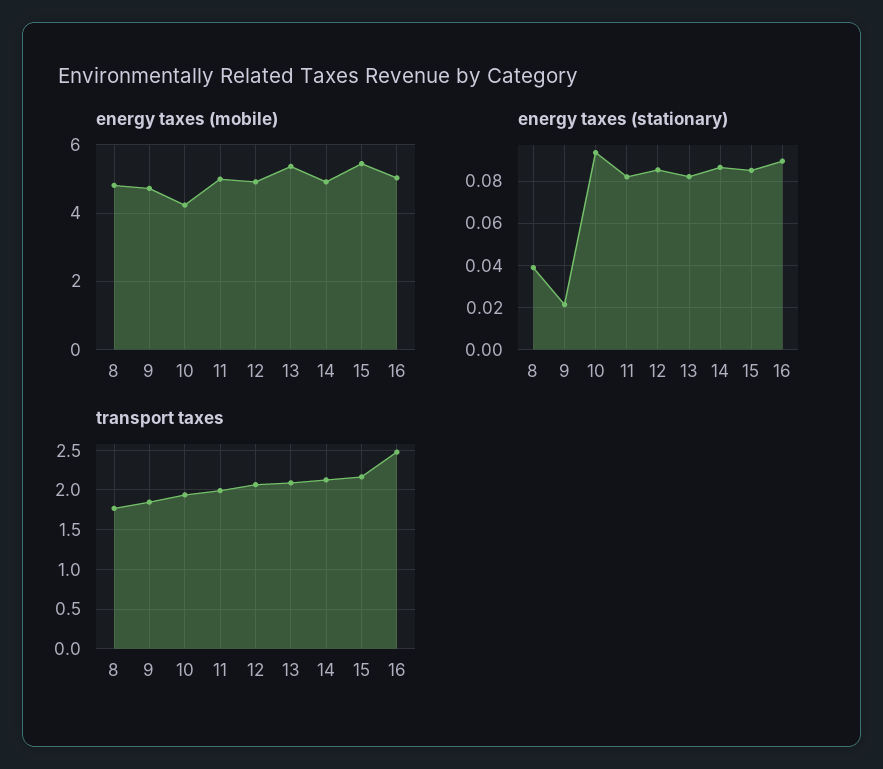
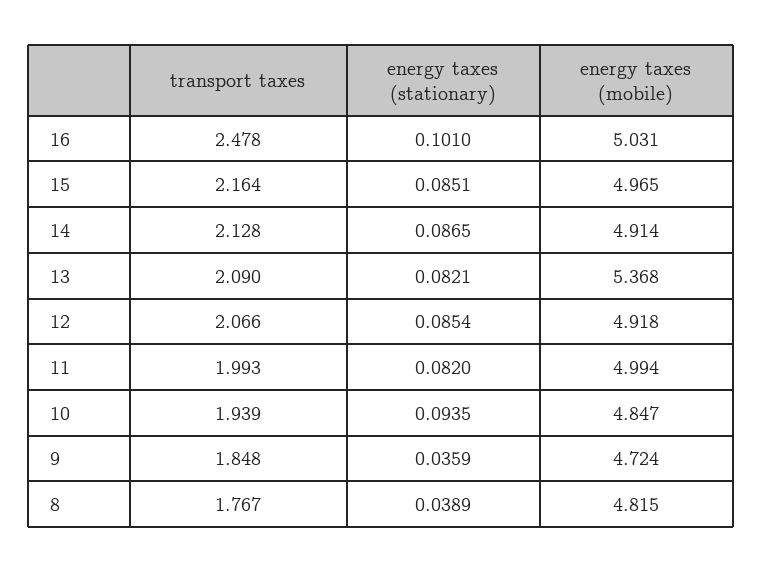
  {
    "energy taxes (mobile)": {
      "8": 4.815,
      "9": 4.724,
-     "10": 4.2,
+     "10": 4.847,
      "11": 4.994,
      "12": 4.918,
      "13": 5.368,
      "14": 4.914,
-     "15": 5.4,
+     "15": 4.965,
      "16": 5.031
    },
    "energy taxes (stationary)": {
      "8": 0.0389,
-     "9": 0.02,
+     "9": 0.0359,
      "10": 0.0935,
      "11": 0.082,
      "12": 0.0854,
      "13": 0.0821,
      "14": 0.0865,
      "15": 0.0851,
-     "16": 0.09
+     "16": 0.101
    },
    "transport taxes": {
      "8": 1.767,
      "9": 1.848,
      "10": 1.939,
      "11": 1.993,
      "12": 2.066,
      "13": 2.09,
      "14": 2.128,
      "15": 2.164,
      "16": 2.478
    }
  }

